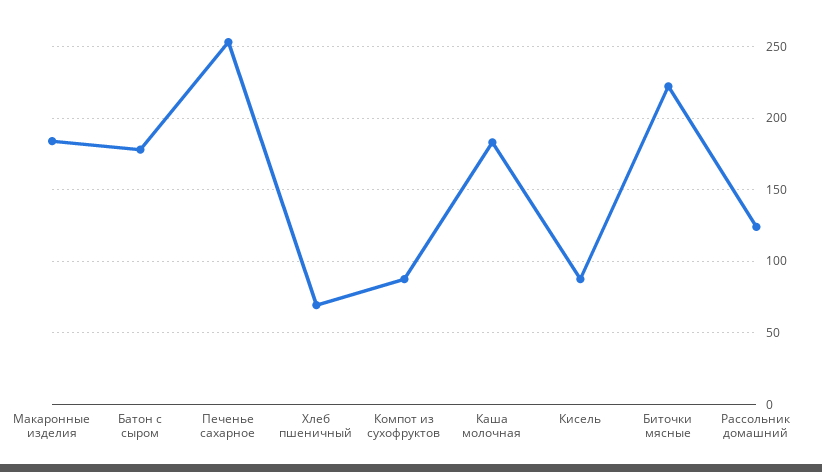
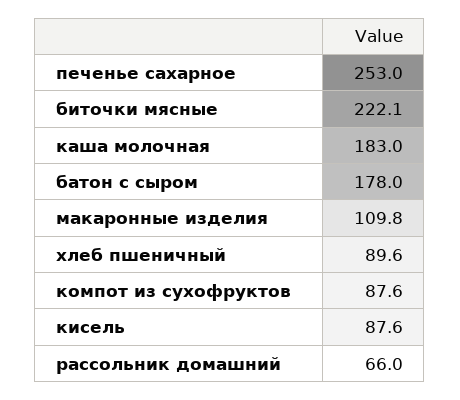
  {
-   "Макаронные изделия": 185,
+   "Макаронные изделия": 109.8,
    "Батон с сыром": 178,
    "Печенье сахарное": 253,
-   "Хлеб пшеничный": 70,
+   "Хлеб пшеничный": 89.6,
    "Компот из сухофруктов": 87.6,
    "Каша молочная": 183,
    "Кисель": 87.6,
    "Биточки мясные": 222.1,
-   "Рассольник домашний": 125
+   "Рассольник домашний": 66
  }

